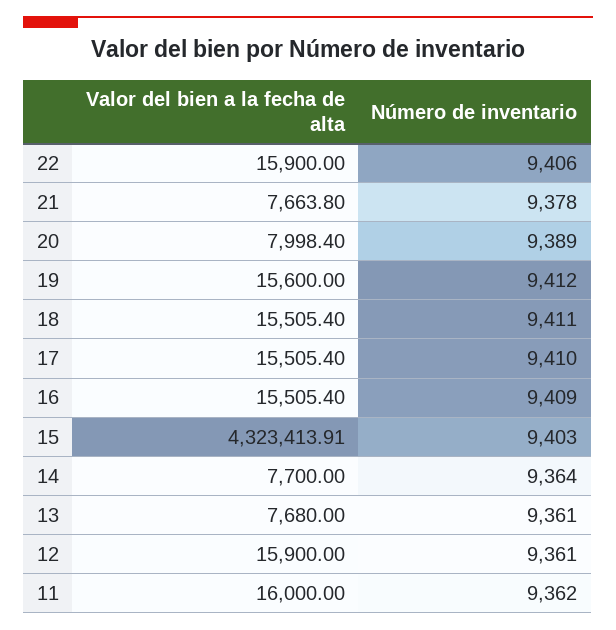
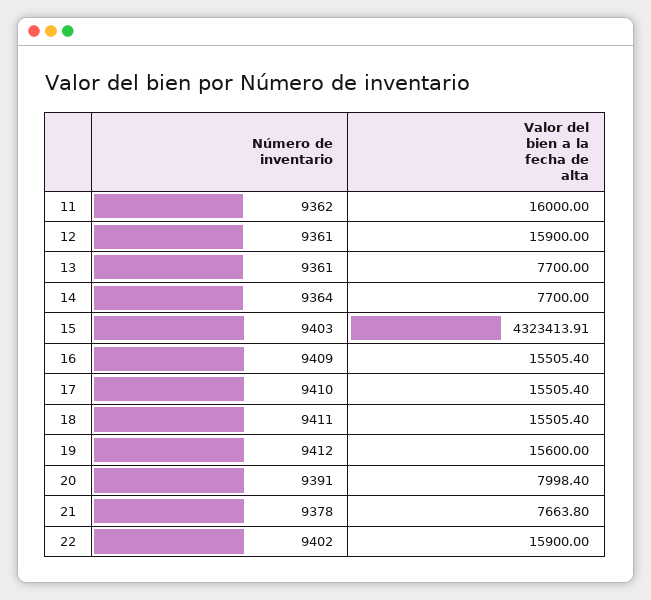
  {
    "Valor del bien a la fecha de alta": {
      "22": 15900,
      "21": 7663.8,
      "20": 7998.4,
      "19": 15600,
      "18": 15505.4,
      "17": 15505.4,
      "16": 15505.4,
      "15": 4323413.91,
      "14": 7700,
-     "13": 7680,
+     "13": 7700,
      "12": 15900,
      "11": 16000
    },
    "Número de inventario": {
-     "22": 9406,
+     "22": 9402,
      "21": 9378,
-     "20": 9389,
+     "20": 9391,
      "19": 9412,
      "18": 9411,
      "17": 9410,
      "16": 9409,
      "15": 9403,
      "14": 9364,
      "13": 9361,
      "12": 9361,
      "11": 9362
    }
  }

